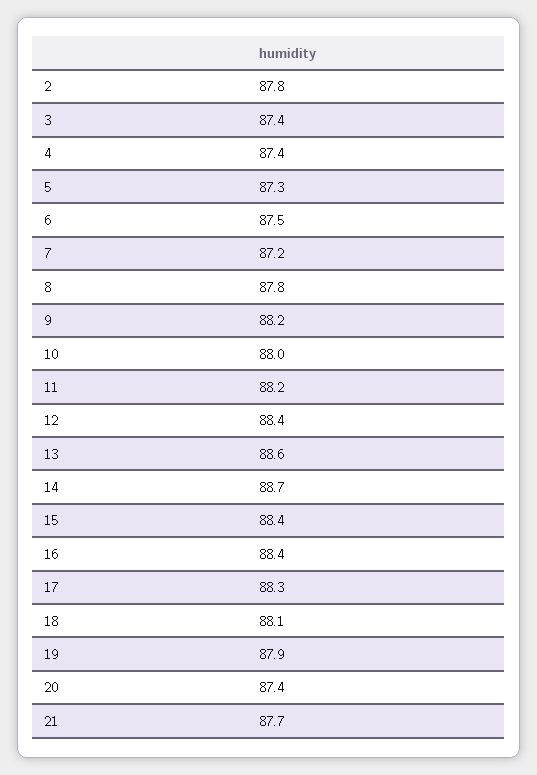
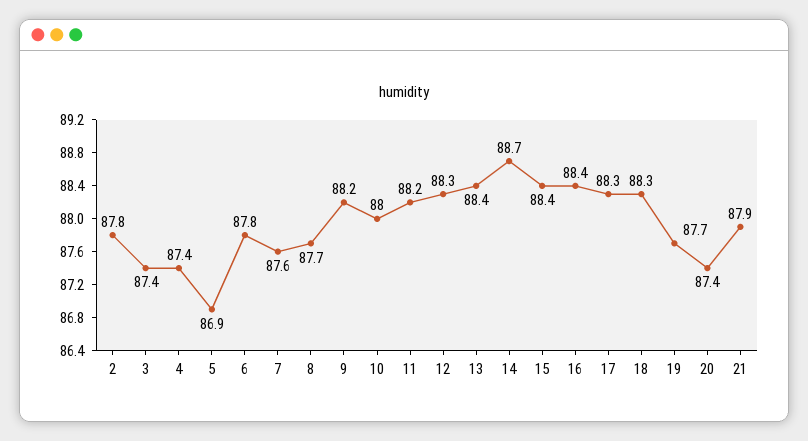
  {
    "2": 87.8,
    "3": 87.4,
    "4": 87.4,
-   "5": 87.3,
+   "5": 86.9,
-   "6": 87.5,
+   "6": 87.8,
-   "7": 87.2,
+   "7": 87.6,
-   "8": 87.8,
+   "8": 87.7,
    "9": 88.2,
    "10": 88,
    "11": 88.2,
-   "12": 88.4,
+   "12": 88.3,
-   "13": 88.6,
+   "13": 88.4,
    "14": 88.7,
    "15": 88.4,
    "16": 88.4,
    "17": 88.3,
-   "18": 88.1,
+   "18": 88.3,
-   "19": 87.9,
+   "19": 87.7,
    "20": 87.4,
-   "21": 87.7
+   "21": 87.9
  }

